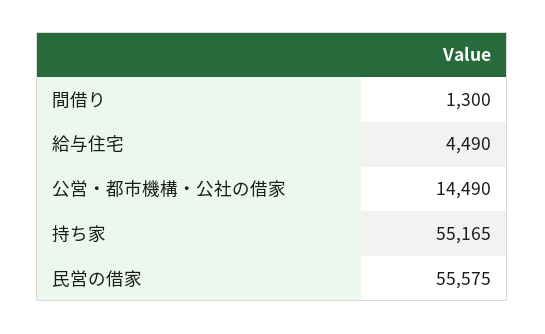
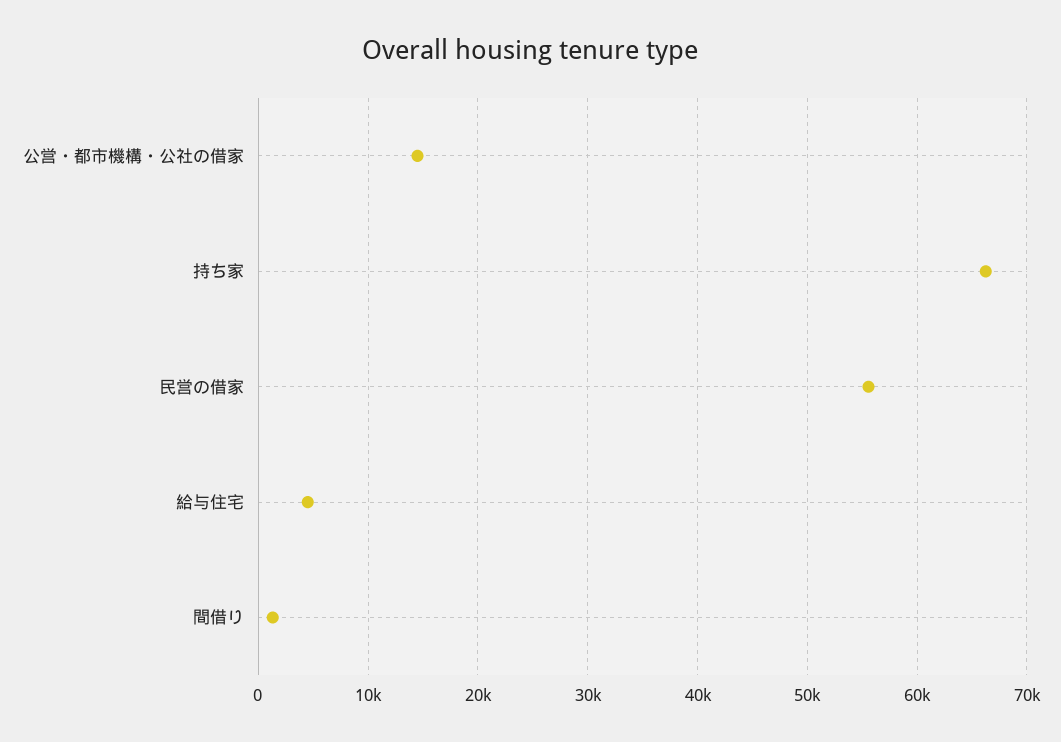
  {
    "間借り": 1300,
    "給与住宅": 4490,
    "公営・都市機構・公社の借家": 14490,
-   "持ち家": 55165,
+   "持ち家": 66000,
    "民営の借家": 55575
  }

